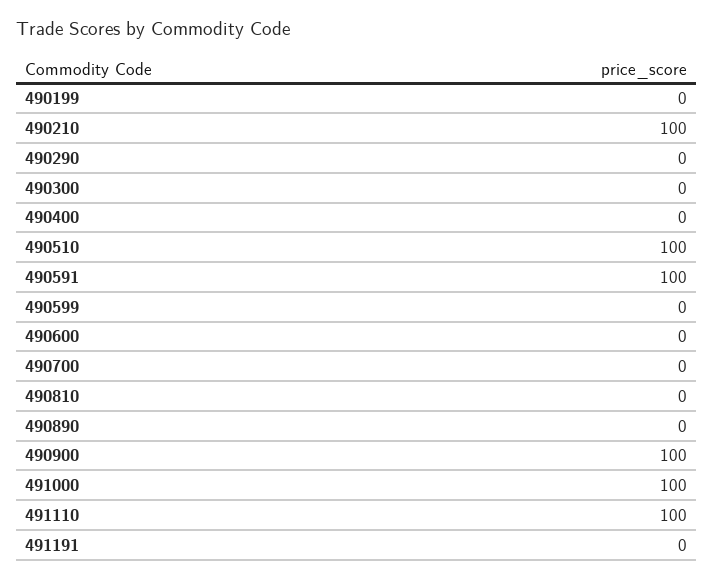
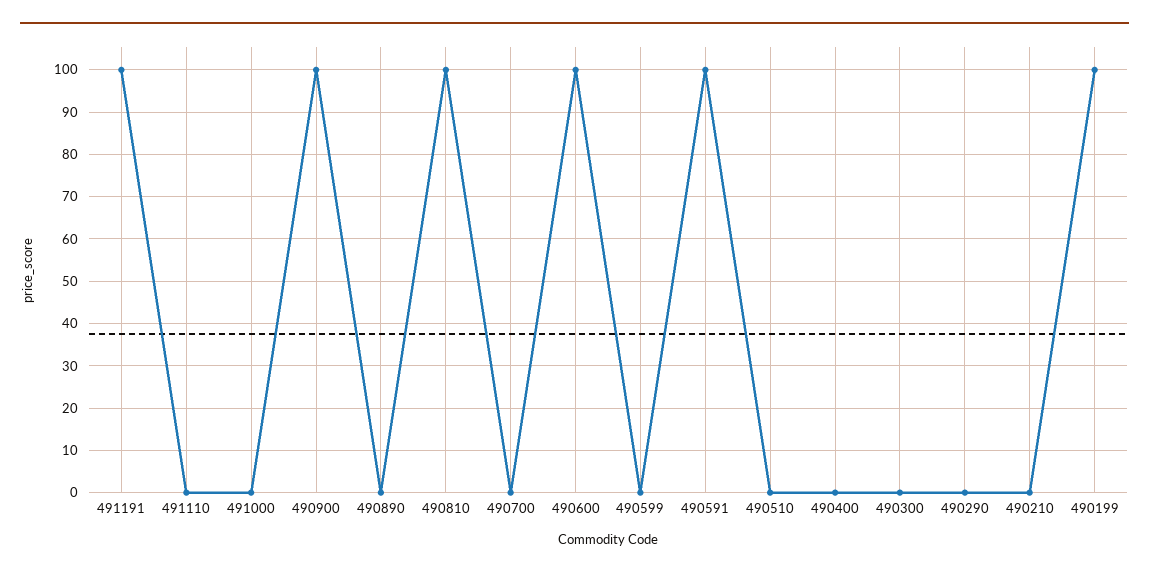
  {
-   "490199": 0,
+   "490199": 100,
-   "490210": 100,
+   "490210": 0,
    "490290": 0,
    "490300": 0,
    "490400": 0,
-   "490510": 100,
+   "490510": 0,
    "490591": 100,
    "490599": 0,
-   "490600": 0,
+   "490600": 100,
    "490700": 0,
-   "490810": 0,
+   "490810": 100,
    "490890": 0,
    "490900": 100,
-   "491000": 100,
+   "491000": 0,
-   "491110": 100,
+   "491110": 0,
-   "491191": 0
+   "491191": 100
  }

